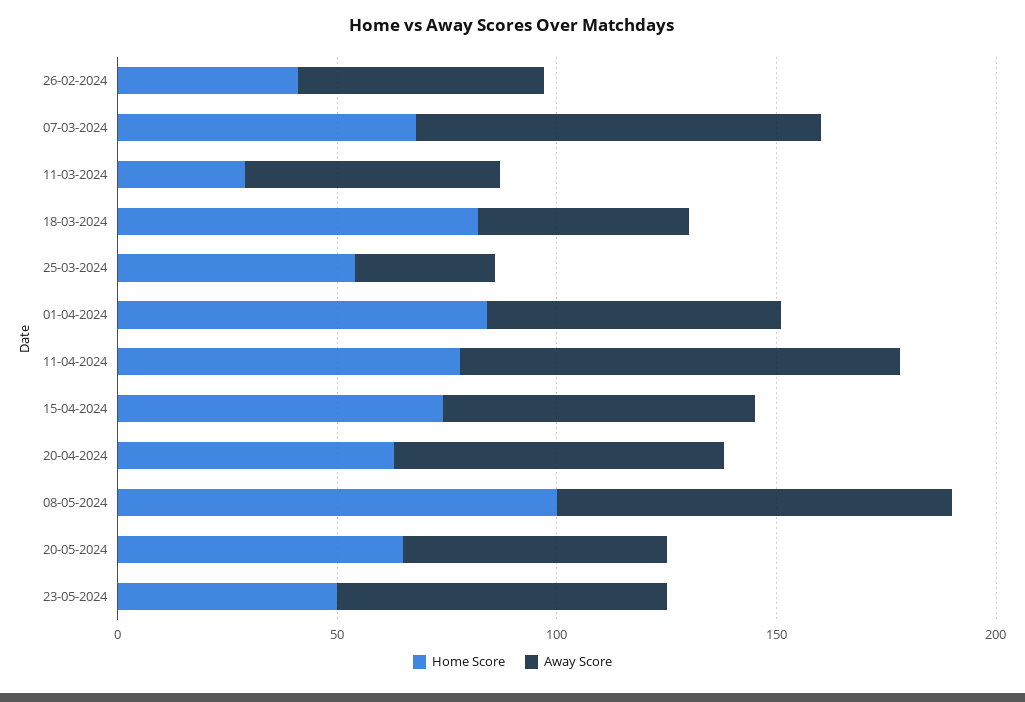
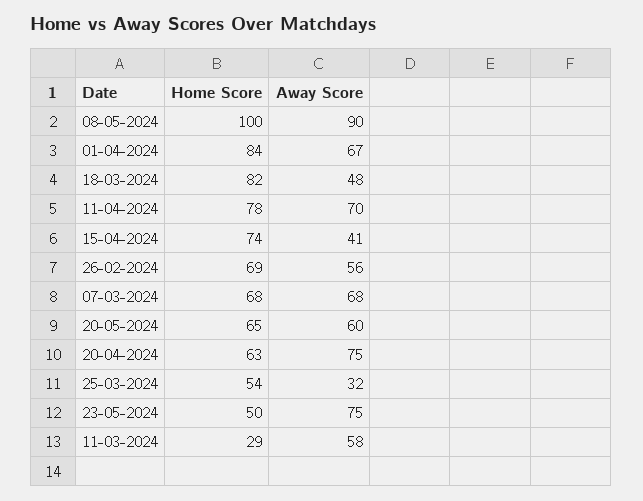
  {
    "Home Score": {
-     "26-02-2024": 40,
+     "26-02-2024": 69,
      "07-03-2024": 68,
      "11-03-2024": 29,
      "18-03-2024": 82,
      "25-03-2024": 54,
      "01-04-2024": 84,
      "11-04-2024": 78,
      "15-04-2024": 74,
      "20-04-2024": 63,
      "08-05-2024": 100,
      "20-05-2024": 65,
      "23-05-2024": 50
    },
    "Away Score": {
      "26-02-2024": 56,
-     "07-03-2024": 90,
+     "07-03-2024": 68,
      "11-03-2024": 58,
      "18-03-2024": 48,
      "25-03-2024": 32,
      "01-04-2024": 67,
-     "11-04-2024": 100,
+     "11-04-2024": 70,
-     "15-04-2024": 70,
+     "15-04-2024": 41,
      "20-04-2024": 75,
      "08-05-2024": 90,
      "20-05-2024": 60,
      "23-05-2024": 75
    }
  }

